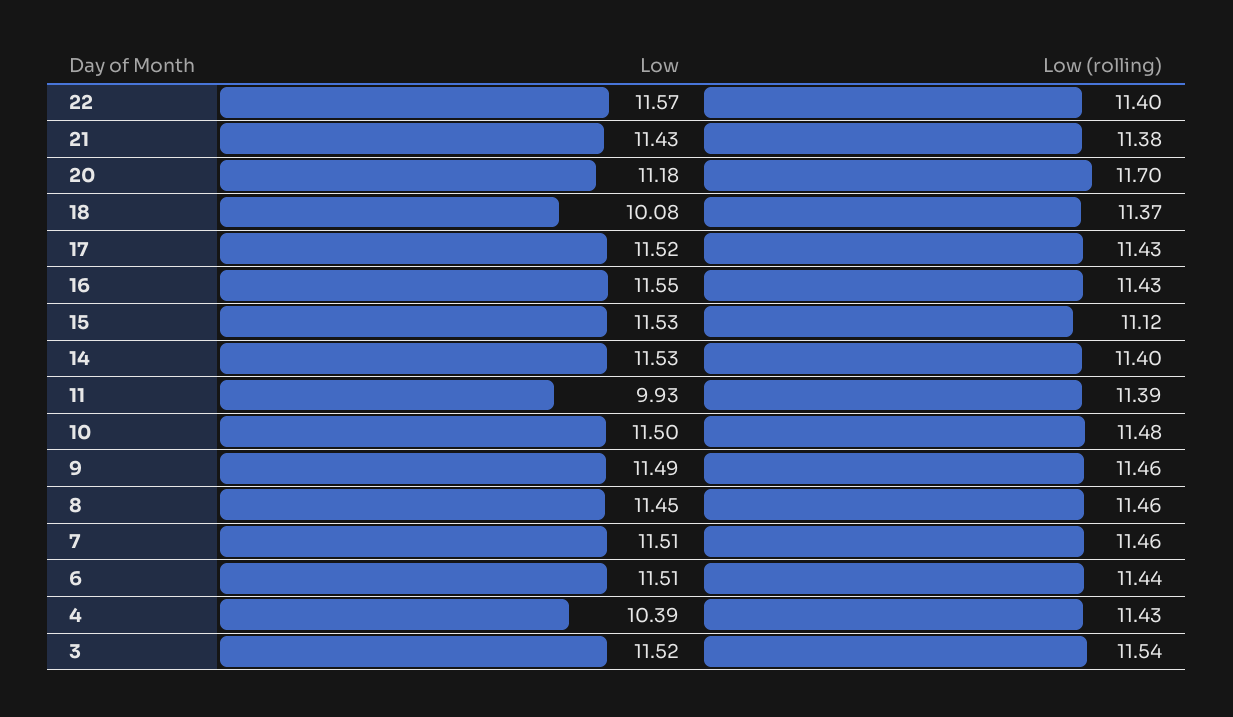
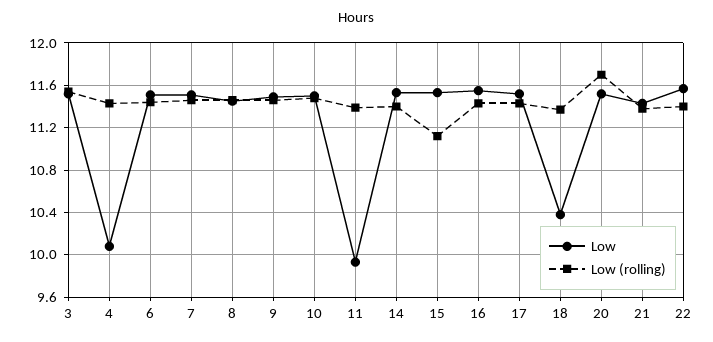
  {
    "Low": {
      "22": 11.57,
      "21": 11.43,
-     "20": 11.18,
+     "20": 11.5,
-     "18": 10.08,
+     "18": 10.4,
      "17": 11.52,
      "16": 11.55,
      "15": 11.53,
      "14": 11.53,
      "11": 9.93,
      "10": 11.5,
      "9": 11.49,
      "8": 11.45,
      "7": 11.51,
      "6": 11.51,
-     "4": 10.39,
+     "4": 10.1,
      "3": 11.52
    },
    "Low (rolling)": {
      "22": 11.4,
      "21": 11.38,
      "20": 11.7,
      "18": 11.37,
      "17": 11.43,
      "16": 11.43,
      "15": 11.12,
      "14": 11.4,
      "11": 11.39,
      "10": 11.48,
      "9": 11.46,
      "8": 11.46,
      "7": 11.46,
      "6": 11.44,
      "4": 11.43,
      "3": 11.54
    }
  }

